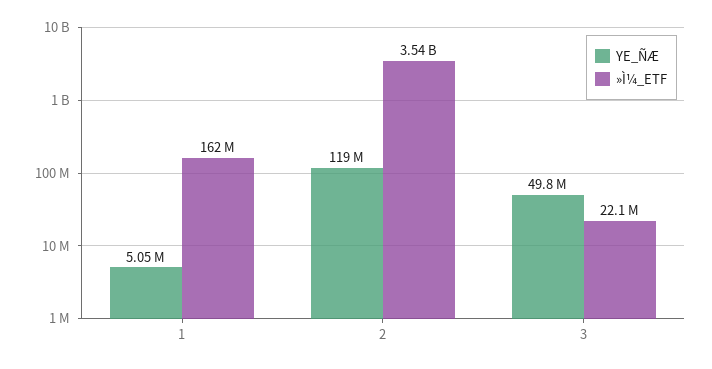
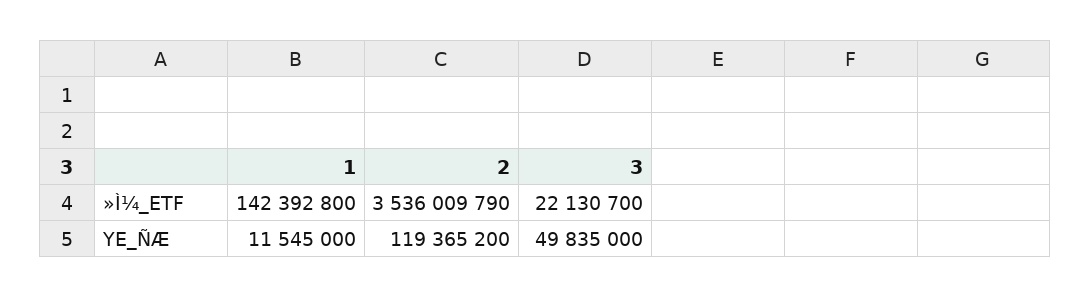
  {
    "YE_ÑÆ": {
-     "1": 5050000,
+     "1": 11545000,
      "2": 119365200,
      "3": 49835000
    },
    "»Ì¼_ETF": {
-     "1": 162000000,
+     "1": 142392800,
      "2": 3536009790,
      "3": 22130700
    }
  }

